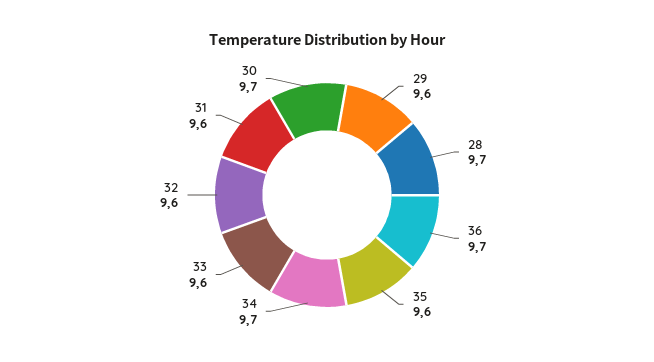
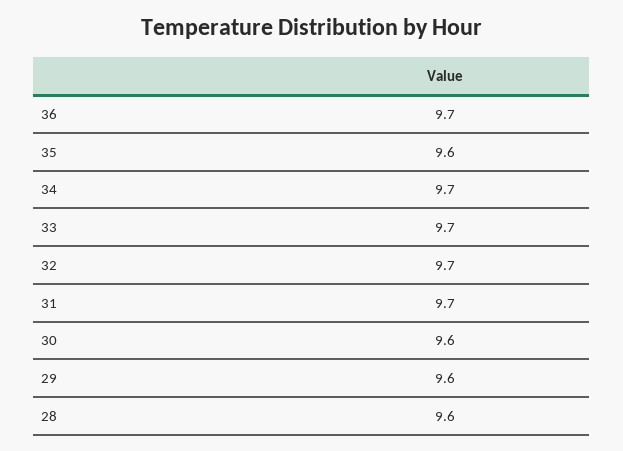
  {
    "29": 9.6,
-   "28": 9.7,
+   "28": 9.6,
    "36": 9.7,
    "35": 9.6,
    "34": 9.7,
-   "33": 9.6,
+   "33": 9.7,
-   "32": 9.6,
+   "32": 9.7,
-   "31": 9.6,
+   "31": 9.7,
-   "30": 9.7
+   "30": 9.6
  }

